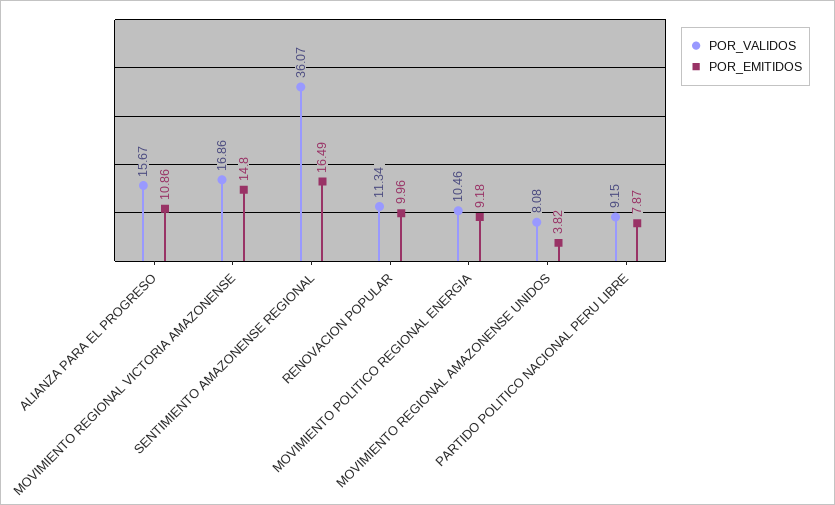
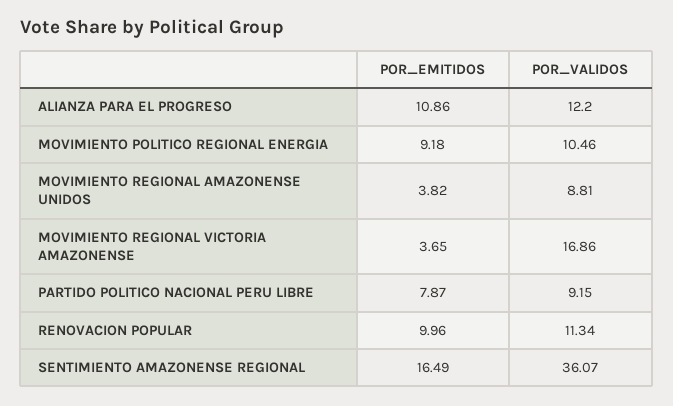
  {
    "POR_VALIDOS": {
-     "ALIANZA PARA EL PROGRESO": 15.67,
+     "ALIANZA PARA EL PROGRESO": 12.2,
      "MOVIMIENTO REGIONAL VICTORIA AMAZONENSE": 16.86,
      "SENTIMIENTO AMAZONENSE REGIONAL": 36.07,
      "RENOVACION POPULAR": 11.34,
      "MOVIMIENTO POLITICO REGIONAL ENERGIA": 10.46,
-     "MOVIMIENTO REGIONAL AMAZONENSE UNIDOS": 8.08,
+     "MOVIMIENTO REGIONAL AMAZONENSE UNIDOS": 8.81,
      "PARTIDO POLITICO NACIONAL PERU LIBRE": 9.15
    },
    "POR_EMITIDOS": {
      "ALIANZA PARA EL PROGRESO": 10.86,
-     "MOVIMIENTO REGIONAL VICTORIA AMAZONENSE": 14.8,
+     "MOVIMIENTO REGIONAL VICTORIA AMAZONENSE": 3.65,
      "SENTIMIENTO AMAZONENSE REGIONAL": 16.49,
      "RENOVACION POPULAR": 9.96,
      "MOVIMIENTO POLITICO REGIONAL ENERGIA": 9.18,
      "MOVIMIENTO REGIONAL AMAZONENSE UNIDOS": 3.82,
      "PARTIDO POLITICO NACIONAL PERU LIBRE": 7.87
    }
  }

